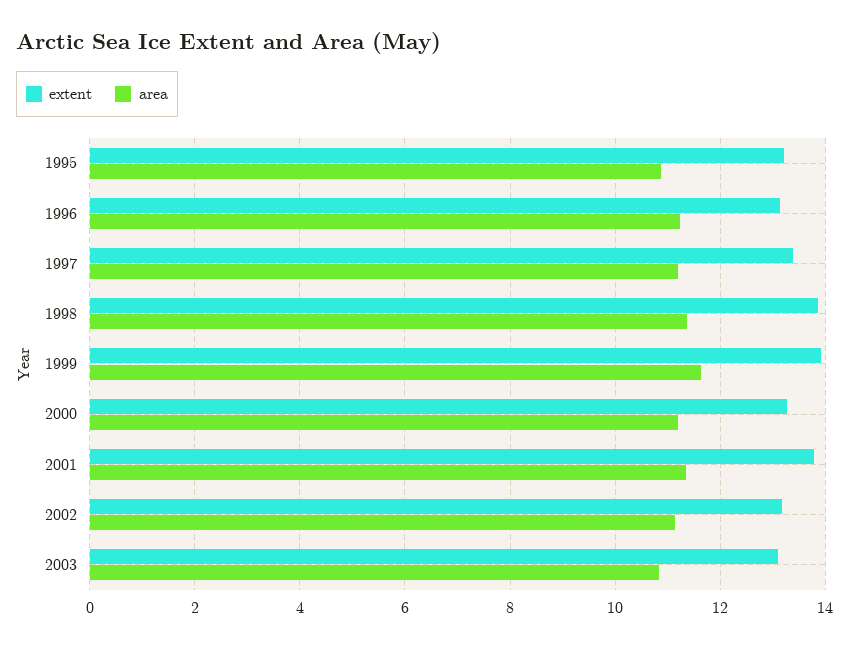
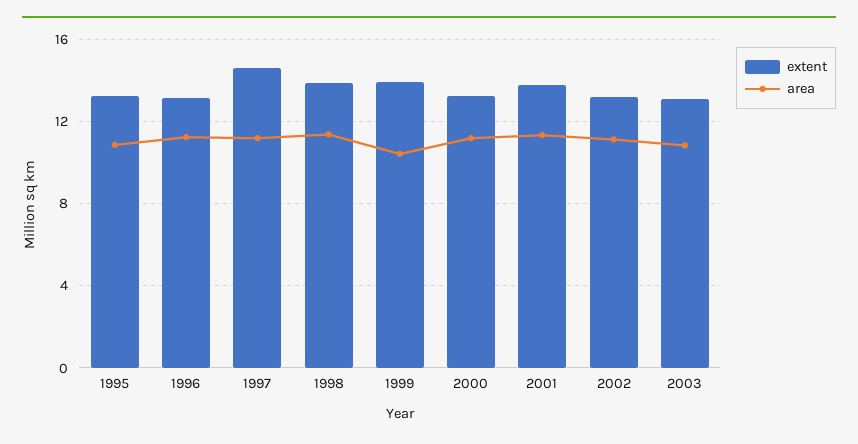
  {
    "extent": {
      "1995": 13.2,
      "1996": 13.2,
-     "1997": 13.4,
+     "1997": 14.5,
      "1998": 13.8,
      "1999": 14,
      "2000": 13.2,
      "2001": 13.8,
      "2002": 13.2,
      "2003": 13
    },
    "area": {
      "1995": 10.8,
      "1996": 11.2,
      "1997": 11.2,
      "1998": 11.4,
-     "1999": 11.6,
+     "1999": 10.5,
      "2000": 11.2,
      "2001": 11.4,
      "2002": 11.2,
      "2003": 10.8
    }
  }

